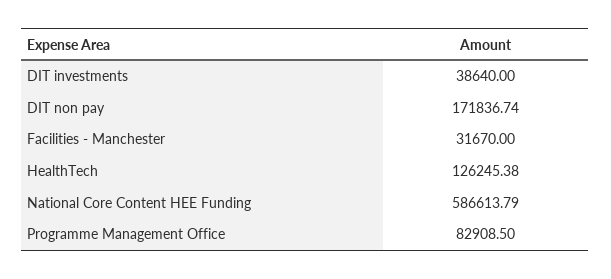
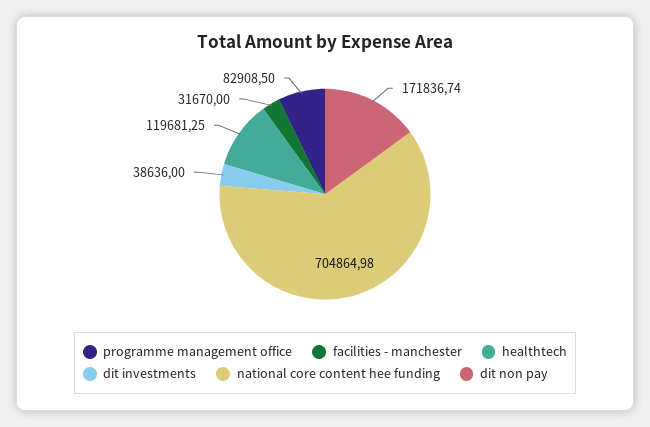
  {
-   "DIT investments": 38640,
+   "DIT investments": 38636,
    "DIT non pay": 171836.74,
    "Facilities - Manchester": 31670,
-   "HealthTech": 126245.38,
+   "HealthTech": 119681.25,
-   "National Core Content HEE Funding": 586613.79,
+   "National Core Content HEE Funding": 704864.98,
    "Programme Management Office": 82908.5
  }

